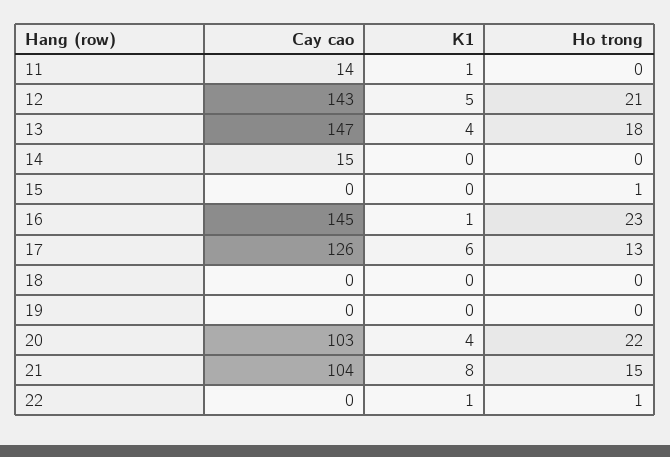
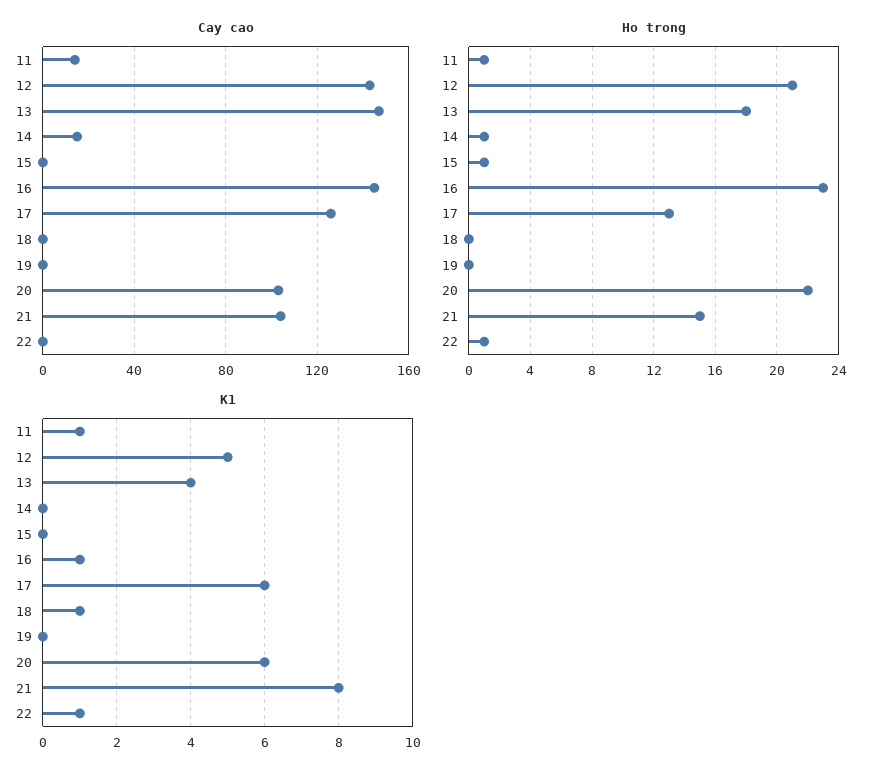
  {
    "Cay cao": {
      "11": 14,
      "12": 143,
      "13": 147,
      "14": 15,
      "15": 0,
      "16": 145,
      "17": 126,
      "18": 0,
      "19": 0,
      "20": 103,
      "21": 104,
      "22": 0
    },
    "K1": {
      "11": 1,
      "12": 5,
      "13": 4,
      "14": 0,
      "15": 0,
      "16": 1,
      "17": 6,
-     "18": 0,
+     "18": 1,
      "19": 0,
-     "20": 4,
+     "20": 6,
      "21": 8,
      "22": 1
    },
    "Ho trong": {
-     "11": 0,
+     "11": 1,
      "12": 21,
      "13": 18,
-     "14": 0,
+     "14": 1,
      "15": 1,
      "16": 23,
      "17": 13,
      "18": 0,
      "19": 0,
      "20": 22,
      "21": 15,
      "22": 1
    }
  }

